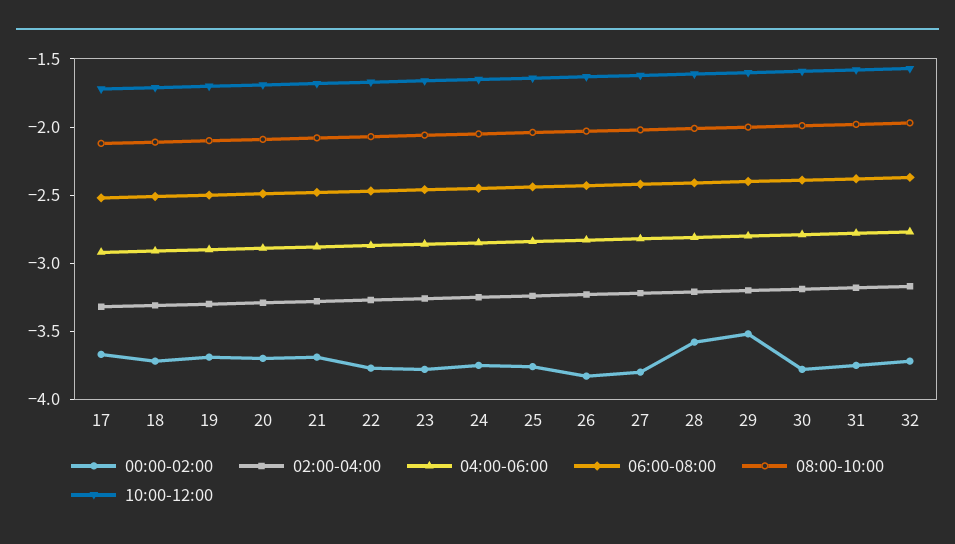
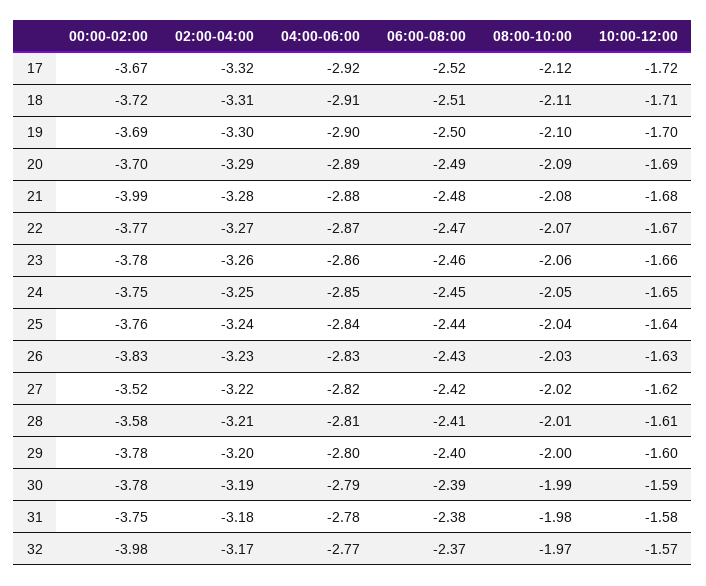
  {
    "00:00-02:00": {
      "17": -3.67,
      "18": -3.72,
      "19": -3.69,
      "20": -3.7,
-     "21": -3.7,
+     "21": -3.99,
      "22": -3.77,
      "23": -3.78,
      "24": -3.75,
      "25": -3.76,
      "26": -3.83,
-     "27": -3.8,
+     "27": -3.52,
      "28": -3.58,
-     "29": -3.5,
+     "29": -3.78,
      "30": -3.78,
      "31": -3.75,
-     "32": -3.7
+     "32": -3.98
    },
    "02:00-04:00": {
      "17": -3.32,
      "18": -3.31,
      "19": -3.3,
      "20": -3.29,
      "21": -3.28,
      "22": -3.27,
      "23": -3.26,
      "24": -3.25,
      "25": -3.24,
      "26": -3.23,
      "27": -3.22,
      "28": -3.21,
      "29": -3.2,
      "30": -3.19,
      "31": -3.18,
      "32": -3.17
    },
    "04:00-06:00": {
      "17": -2.92,
      "18": -2.91,
      "19": -2.9,
      "20": -2.89,
      "21": -2.88,
      "22": -2.87,
      "23": -2.86,
      "24": -2.85,
      "25": -2.84,
      "26": -2.83,
      "27": -2.82,
      "28": -2.81,
      "29": -2.8,
      "30": -2.79,
      "31": -2.78,
      "32": -2.77
    },
    "06:00-08:00": {
      "17": -2.52,
      "18": -2.51,
      "19": -2.5,
      "20": -2.49,
      "21": -2.48,
      "22": -2.47,
      "23": -2.46,
      "24": -2.45,
      "25": -2.44,
      "26": -2.43,
      "27": -2.42,
      "28": -2.41,
      "29": -2.4,
      "30": -2.39,
      "31": -2.38,
      "32": -2.37
    },
    "08:00-10:00": {
      "17": -2.12,
      "18": -2.11,
      "19": -2.1,
      "20": -2.09,
      "21": -2.08,
      "22": -2.07,
      "23": -2.06,
      "24": -2.05,
      "25": -2.04,
      "26": -2.03,
      "27": -2.02,
      "28": -2.01,
      "29": -2,
      "30": -1.99,
      "31": -1.98,
      "32": -1.97
    },
    "10:00-12:00": {
      "17": -1.72,
      "18": -1.71,
      "19": -1.7,
      "20": -1.69,
      "21": -1.68,
      "22": -1.67,
      "23": -1.66,
      "24": -1.65,
      "25": -1.64,
      "26": -1.63,
      "27": -1.62,
      "28": -1.61,
      "29": -1.6,
      "30": -1.59,
      "31": -1.58,
      "32": -1.57
    }
  }

